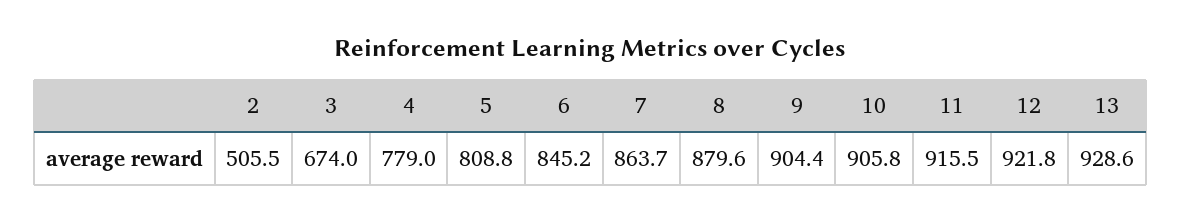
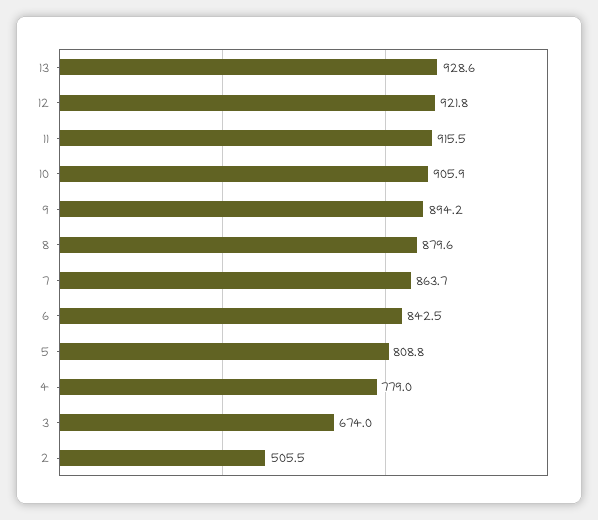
  {
    "2": 505.5,
    "3": 674,
    "4": 779,
    "5": 808.8,
-   "6": 845.2,
+   "6": 842.5,
    "7": 863.7,
    "8": 879.6,
-   "9": 904.4,
+   "9": 894.2,
-   "10": 905.8,
+   "10": 905.9,
    "11": 915.5,
    "12": 921.8,
    "13": 928.6
  }

